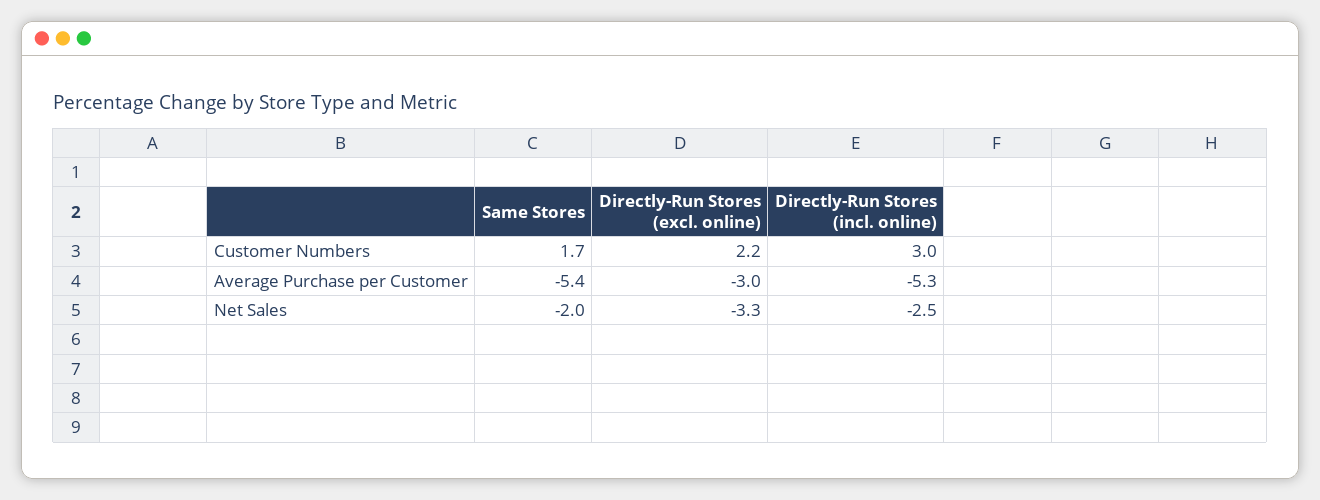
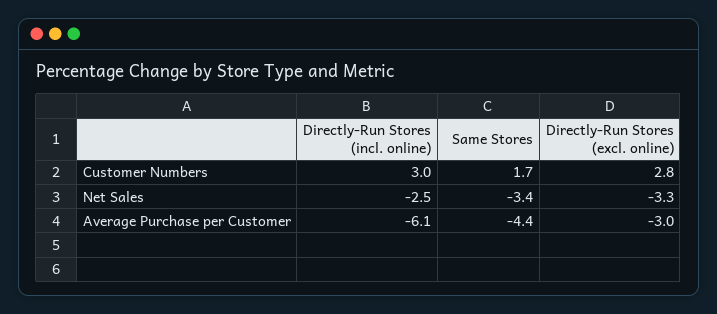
  {
    "Same Stores": {
      "Customer Numbers": 1.7,
-     "Average Purchase per Customer": -5.4,
+     "Average Purchase per Customer": -4.4,
-     "Net Sales": -2
+     "Net Sales": -3.4
    },
    "Directly-Run Stores (excl. online)": {
-     "Customer Numbers": 2.2,
+     "Customer Numbers": 2.8,
      "Average Purchase per Customer": -3,
      "Net Sales": -3.3
    },
    "Directly-Run Stores (incl. online)": {
      "Customer Numbers": 3,
-     "Average Purchase per Customer": -5.3,
+     "Average Purchase per Customer": -6.1,
      "Net Sales": -2.5
    }
  }

